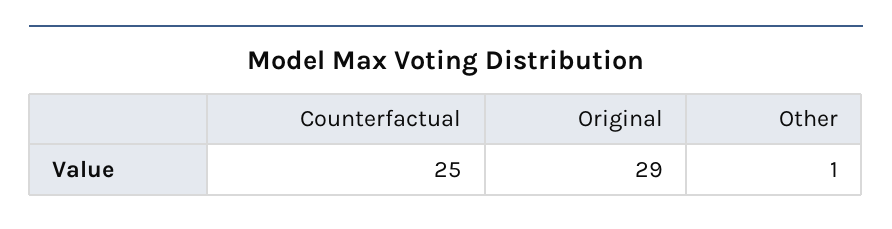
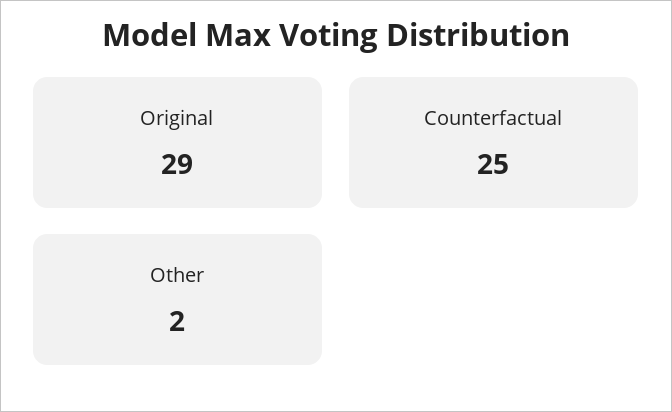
  {
    "Counterfactual": 25,
    "Original": 29,
-   "Other": 1
+   "Other": 2
  }

